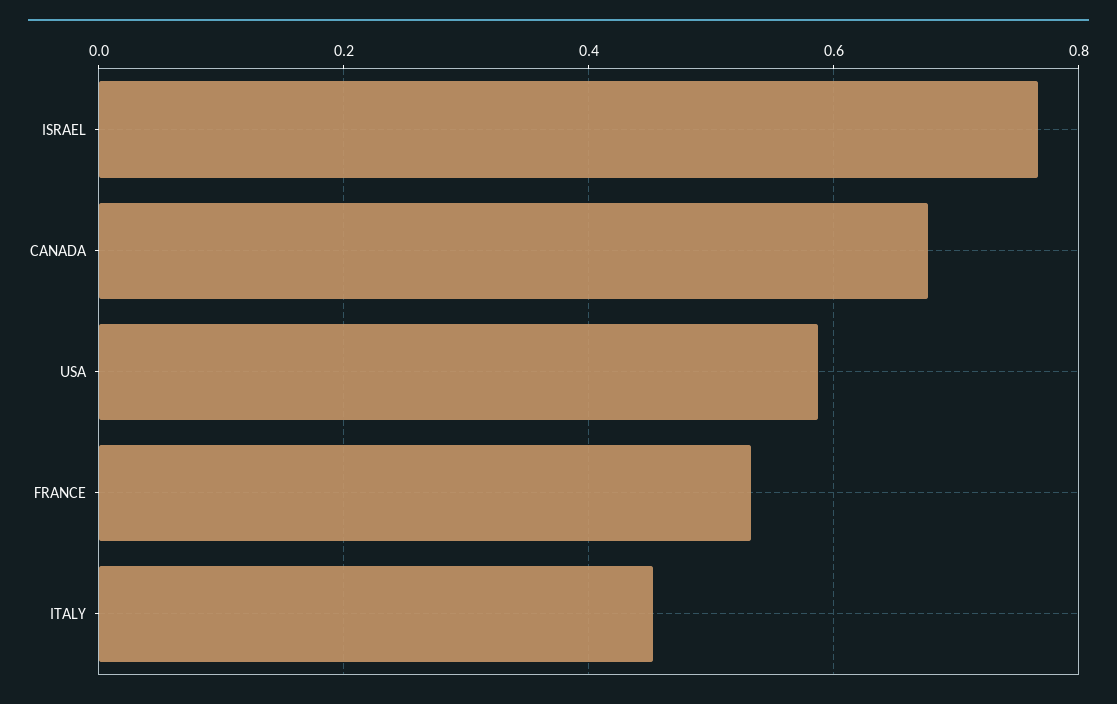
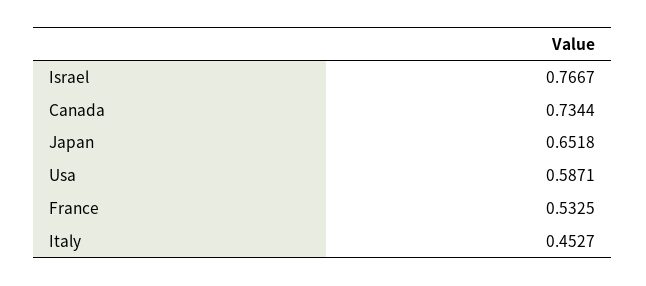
  {
    "ISRAEL": 0.7667,
-   "CANADA": 0.68,
+   "CANADA": 0.7344,
    "USA": 0.5871,
    "FRANCE": 0.5325,
-   "ITALY": 0.4527
+   "ITALY": 0.4527,
+   "Japan": 0.6518
  }

